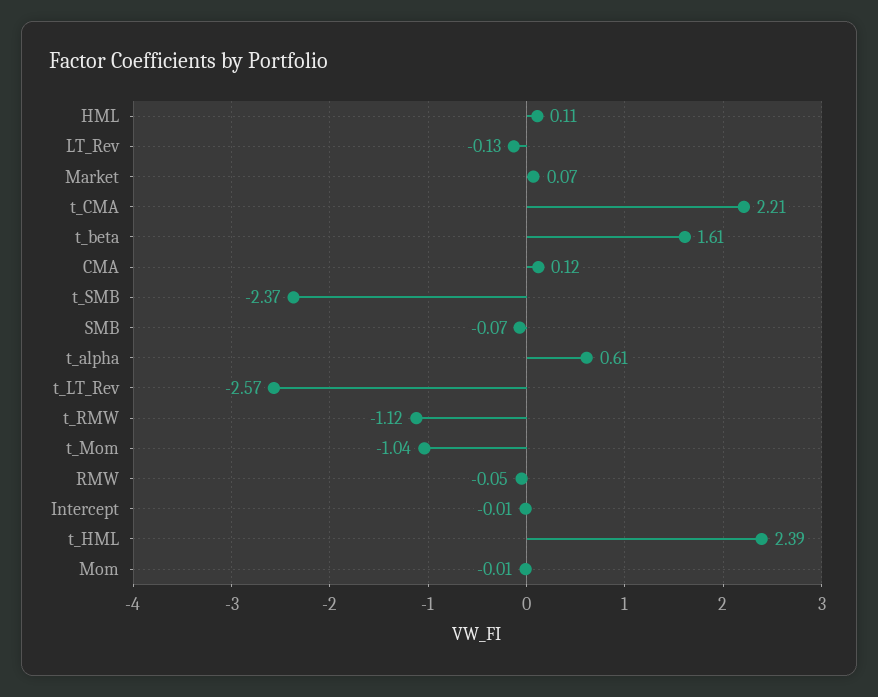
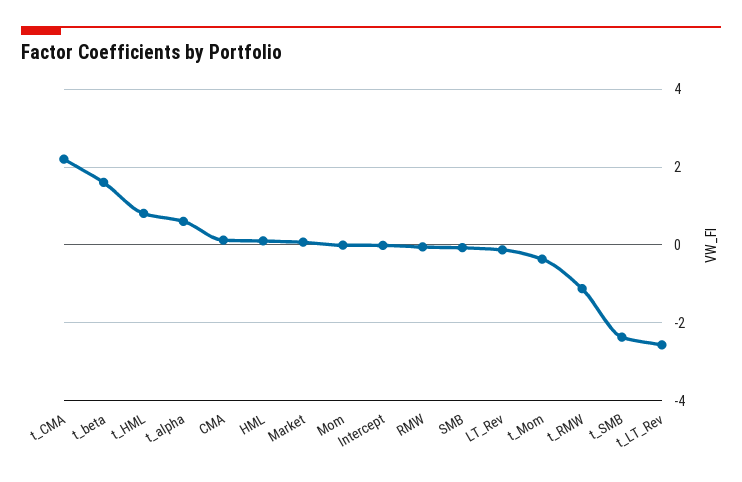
  {
    "HML": 0.11,
    "LT_Rev": -0.13,
    "Market": 0.07,
    "t_CMA": 2.21,
    "t_beta": 1.61,
    "CMA": 0.12,
    "t_SMB": -2.37,
    "SMB": -0.07,
    "t_alpha": 0.61,
    "t_LT_Rev": -2.57,
    "t_RMW": -1.12,
-   "t_Mom": -1.04,
+   "t_Mom": -0.4,
    "RMW": -0.05,
    "Intercept": -0.01,
-   "t_HML": 2.39,
+   "t_HML": 0.8,
    "Mom": -0.01
  }

